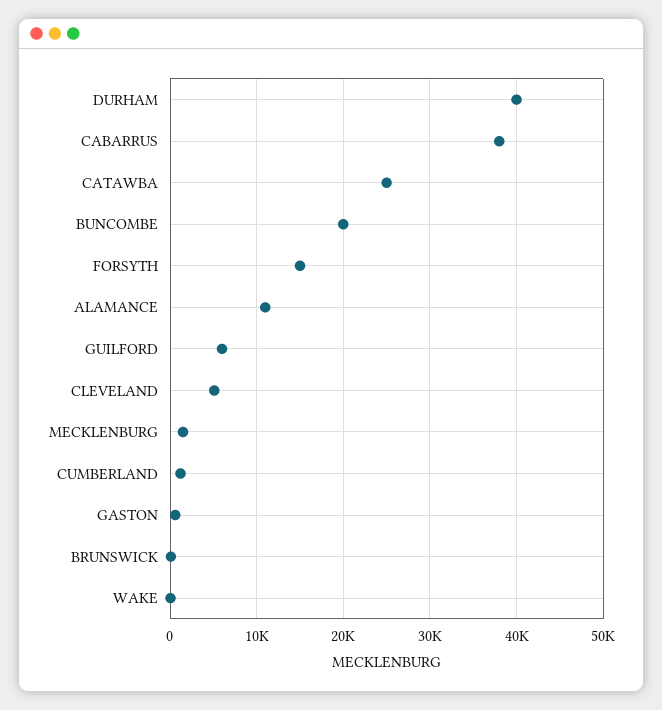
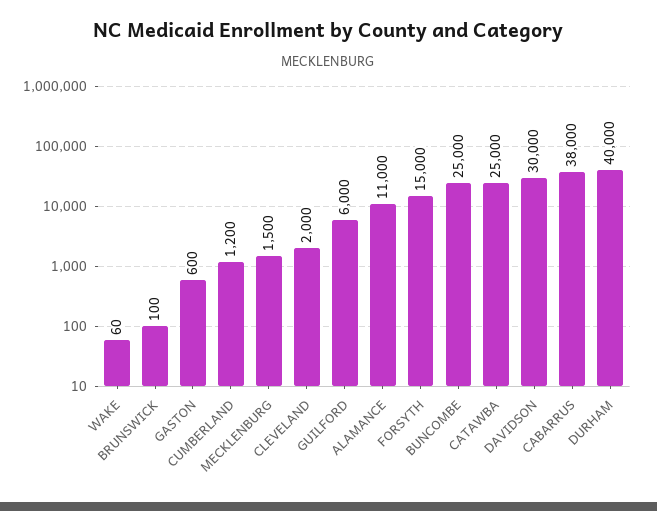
  {
    "DURHAM": 40000,
    "CABARRUS": 38000,
    "CATAWBA": 25000,
-   "BUNCOMBE": 20000,
+   "BUNCOMBE": 25000,
    "FORSYTH": 15000,
    "ALAMANCE": 11000,
    "GUILFORD": 6000,
-   "CLEVELAND": 5000,
+   "CLEVELAND": 2000,
    "MECKLENBURG": 1500,
    "CUMBERLAND": 1200,
    "GASTON": 600,
    "BRUNSWICK": 100,
-   "WAKE": 60
+   "WAKE": 60,
+   "DAVIDSON": 30000
  }

